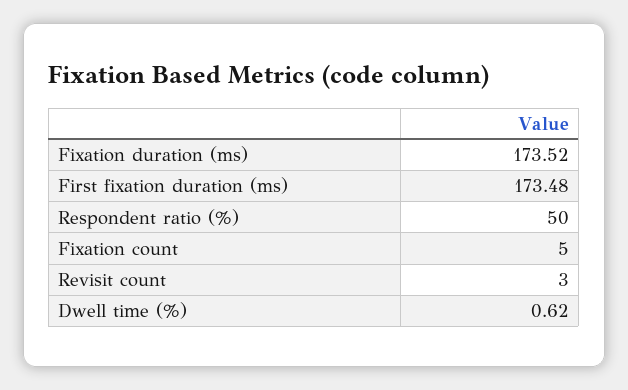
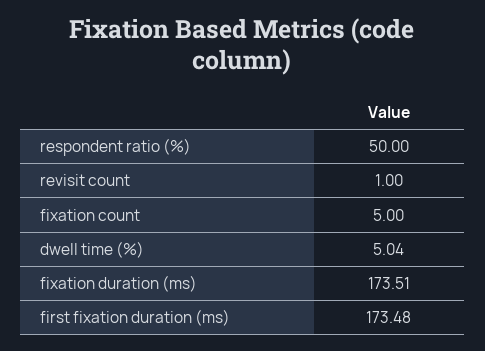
  {
-   "Fixation duration (ms)": 173.52,
+   "Fixation duration (ms)": 173.51,
    "First fixation duration (ms)": 173.48,
    "Respondent ratio (%)": 50,
    "Fixation count": 5,
-   "Revisit count": 3,
+   "Revisit count": 1,
-   "Dwell time (%)": 0.62
+   "Dwell time (%)": 5.04
  }

